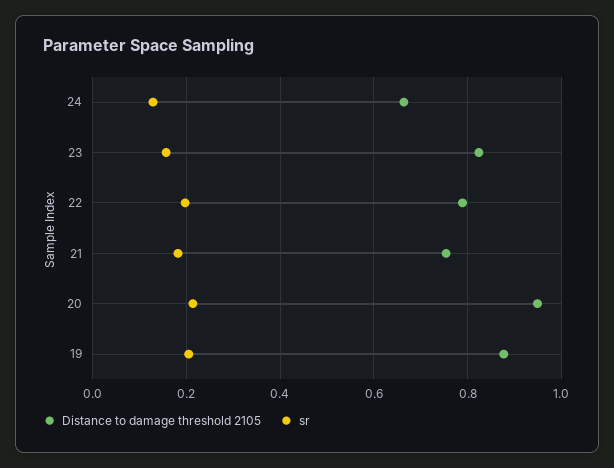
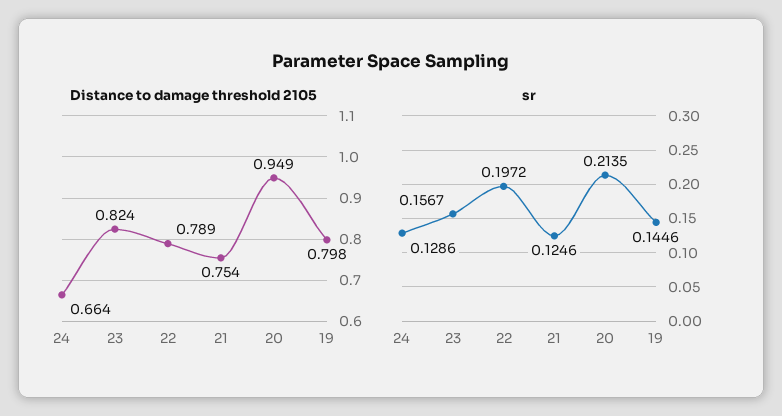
  {
    "Distance to damage threshold 2105": {
      "24": 0.664,
      "23": 0.824,
      "22": 0.789,
      "21": 0.754,
      "20": 0.949,
-     "19": 0.88
+     "19": 0.798
    },
    "sr": {
      "24": 0.1286,
      "23": 0.1567,
      "22": 0.1972,
-     "21": 0.18,
+     "21": 0.1246,
      "20": 0.2135,
-     "19": 0.2
+     "19": 0.1446
    }
  }

